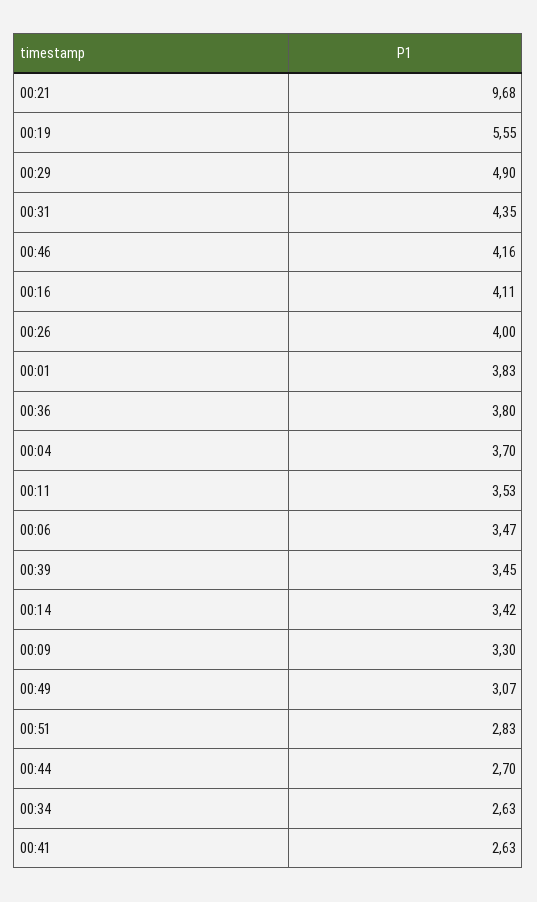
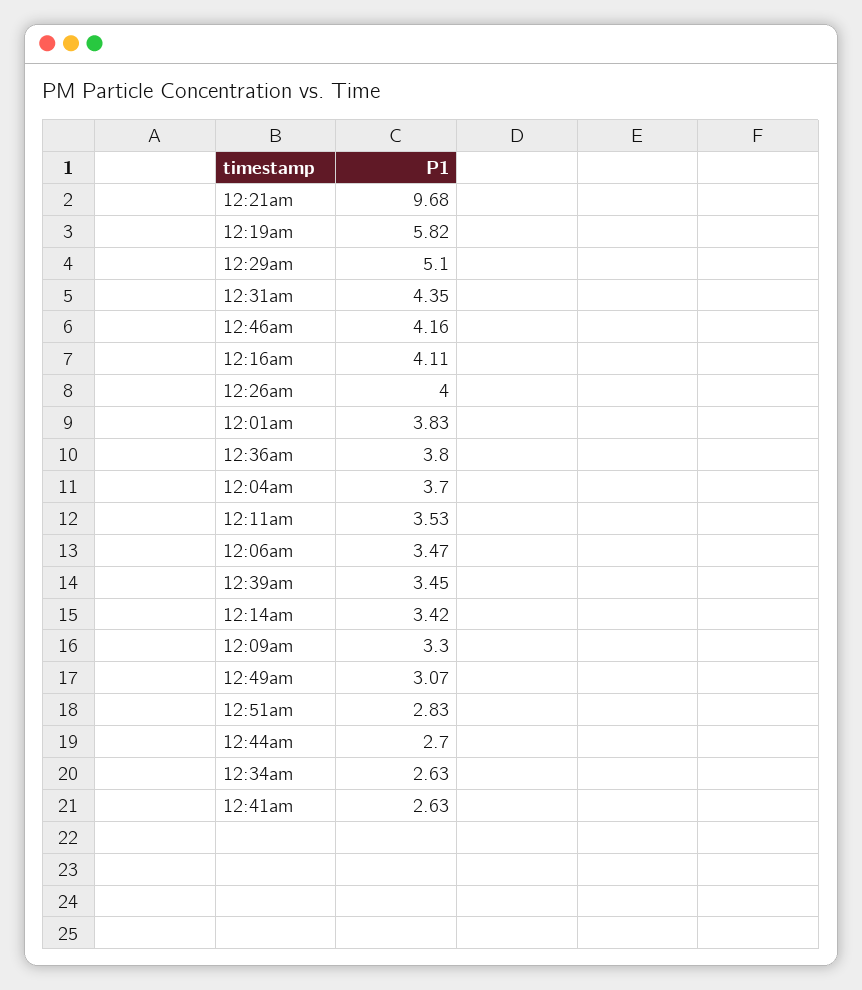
  {
    "00:21": 9.68,
-   "00:19": 5.55,
+   "00:19": 5.82,
-   "00:29": 4.9,
+   "00:29": 5.1,
    "00:31": 4.35,
    "00:46": 4.16,
    "00:16": 4.11,
    "00:26": 4,
    "00:01": 3.83,
    "00:36": 3.8,
    "00:04": 3.7,
    "00:11": 3.53,
    "00:06": 3.47,
    "00:39": 3.45,
    "00:14": 3.42,
    "00:09": 3.3,
    "00:49": 3.07,
    "00:51": 2.83,
    "00:44": 2.7,
    "00:34": 2.63,
    "00:41": 2.63
  }

